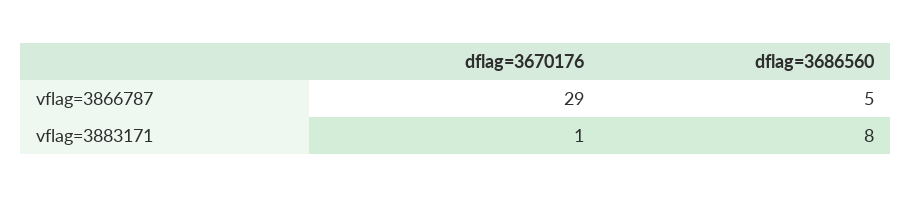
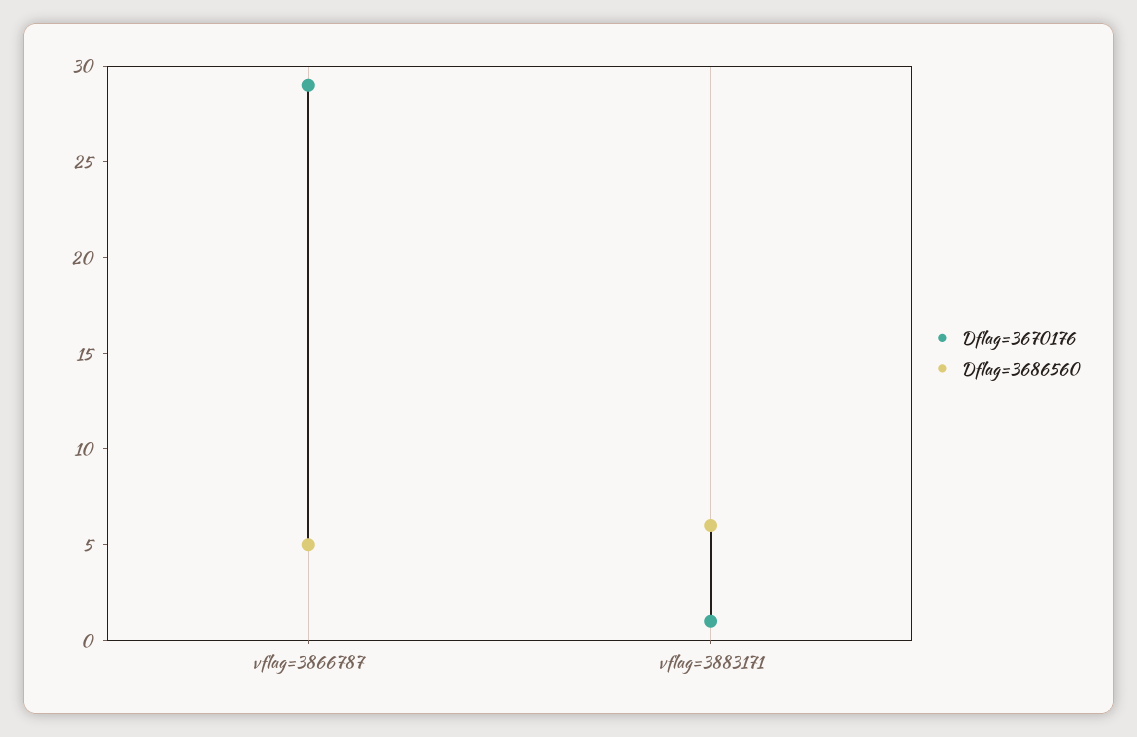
  {
    "dflag=3670176": {
      "vflag=3866787": 29,
      "vflag=3883171": 1
    },
    "dflag=3686560": {
      "vflag=3866787": 5,
-     "vflag=3883171": 8
+     "vflag=3883171": 6
    }
  }

